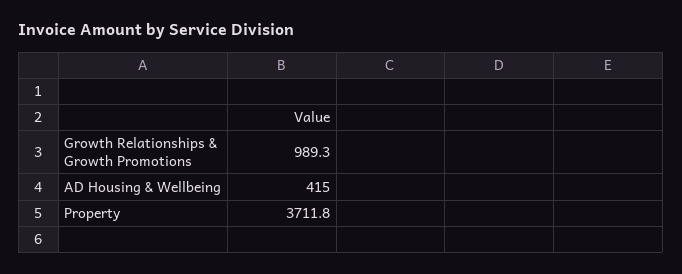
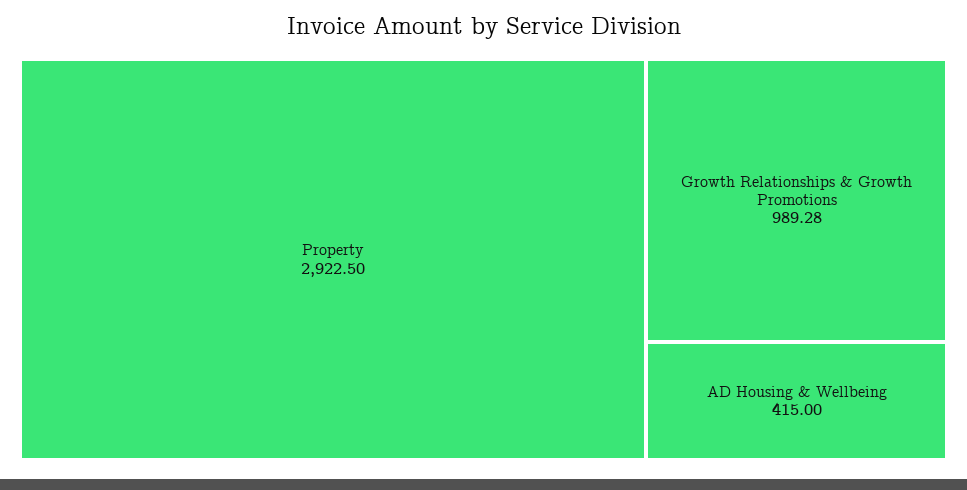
  {
    "Growth Relationships & Growth Promotions": 989.28,
    "AD Housing & Wellbeing": 415,
-   "Property": 3711.8
+   "Property": 2922.5
  }

